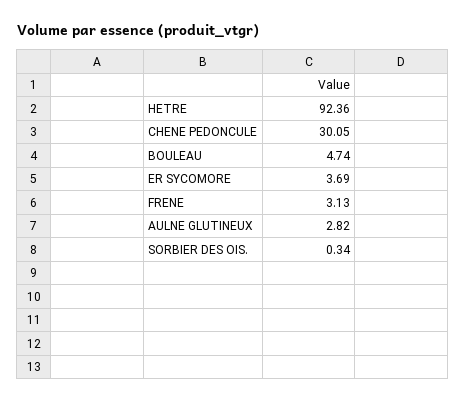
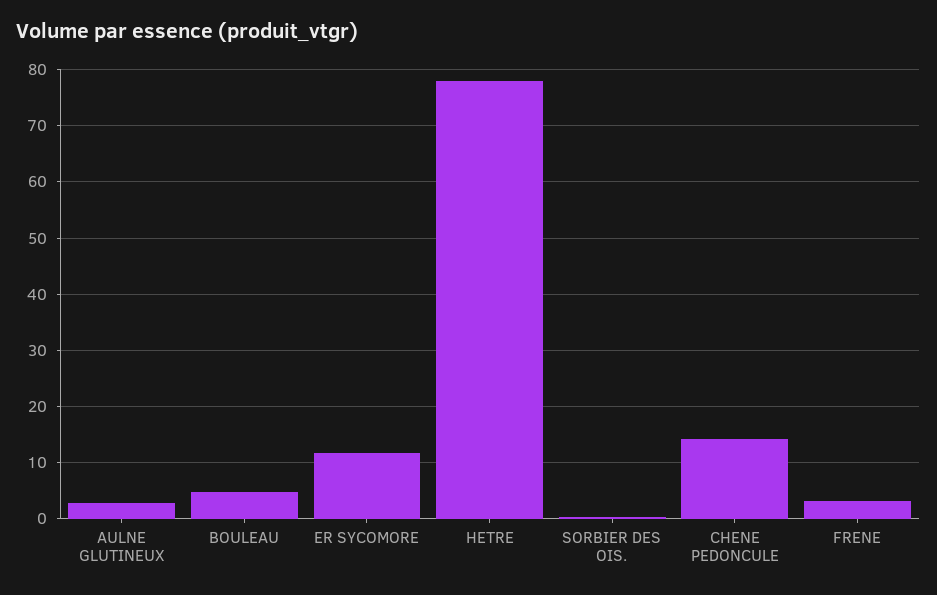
  {
-   "HETRE": 92.36,
+   "HETRE": 78,
-   "CHENE PEDONCULE": 30.05,
+   "CHENE PEDONCULE": 14,
    "BOULEAU": 4.74,
-   "ER SYCOMORE": 3.69,
+   "ER SYCOMORE": 12,
    "FRENE": 3.13,
    "AULNE GLUTINEUX": 2.82,
    "SORBIER DES OIS.": 0.34
  }

